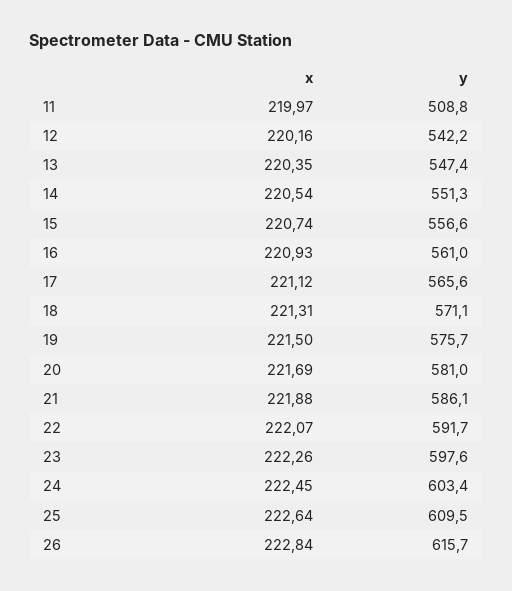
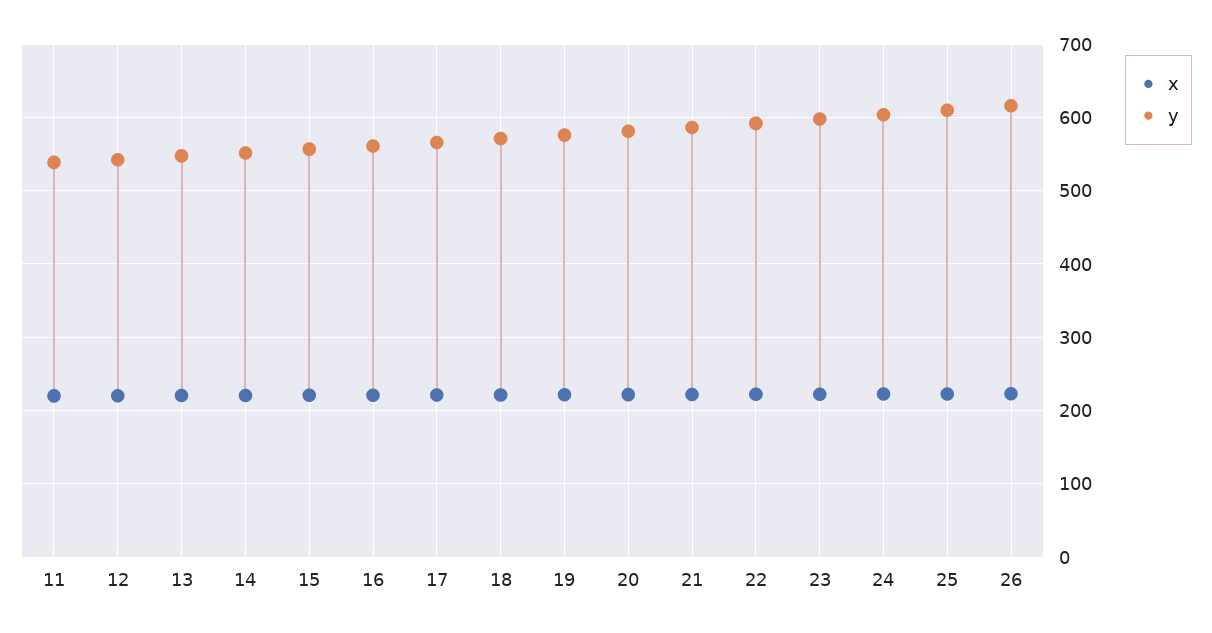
  {
    "x": {
      "11": 219.97,
      "12": 220.16,
      "13": 220.35,
      "14": 220.54,
      "15": 220.74,
      "16": 220.93,
      "17": 221.12,
      "18": 221.31,
      "19": 221.5,
      "20": 221.69,
      "21": 221.88,
      "22": 222.07,
      "23": 222.26,
      "24": 222.45,
      "25": 222.64,
      "26": 222.84
    },
    "y": {
-     "11": 508.8,
+     "11": 540,
      "12": 542.2,
      "13": 547.4,
      "14": 551.3,
      "15": 556.6,
      "16": 561,
      "17": 565.6,
      "18": 571.1,
      "19": 575.7,
      "20": 581,
      "21": 586.1,
      "22": 591.7,
      "23": 597.6,
      "24": 603.4,
      "25": 609.5,
      "26": 615.7
    }
  }

